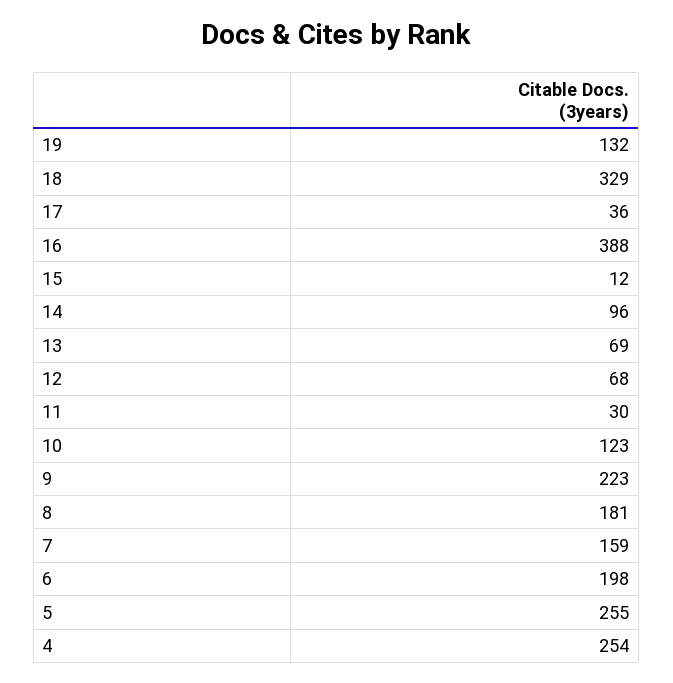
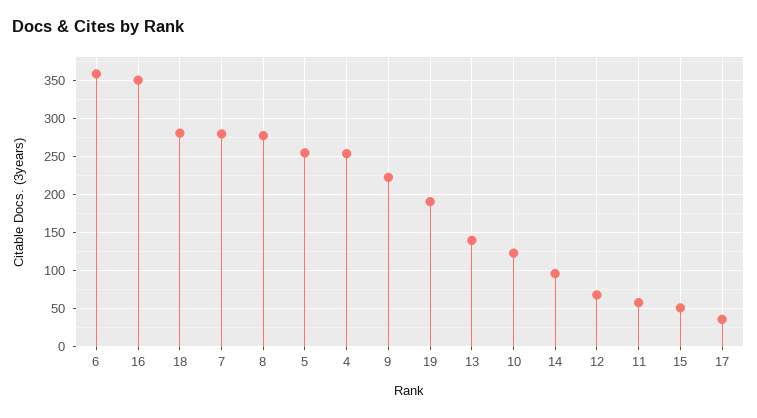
  {
-   "19": 132,
+   "19": 190,
-   "18": 329,
+   "18": 280,
    "17": 36,
-   "16": 388,
+   "16": 350,
-   "15": 12,
+   "15": 50,
    "14": 96,
-   "13": 69,
+   "13": 140,
    "12": 68,
-   "11": 30,
+   "11": 60,
    "10": 123,
    "9": 223,
-   "8": 181,
+   "8": 280,
-   "7": 159,
+   "7": 280,
-   "6": 198,
+   "6": 360,
    "5": 255,
    "4": 254
  }

